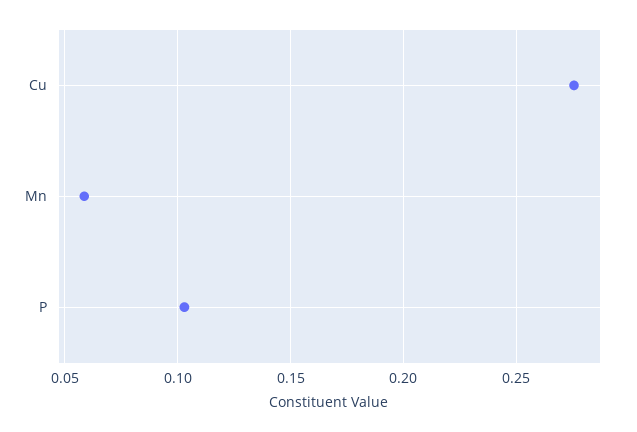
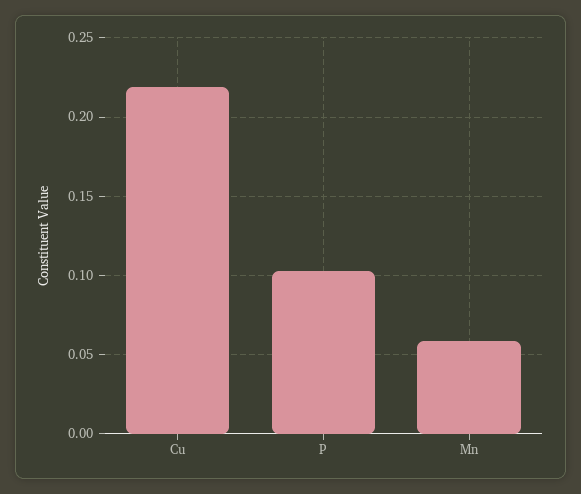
  {
-   "Cu": 0.275,
+   "Cu": 0.22,
    "Mn": 0.06,
    "P": 0.105
  }

